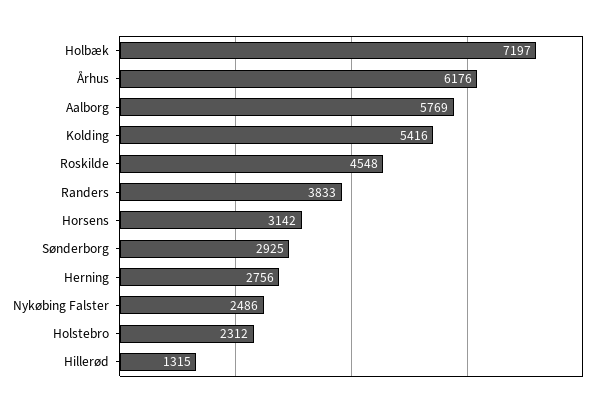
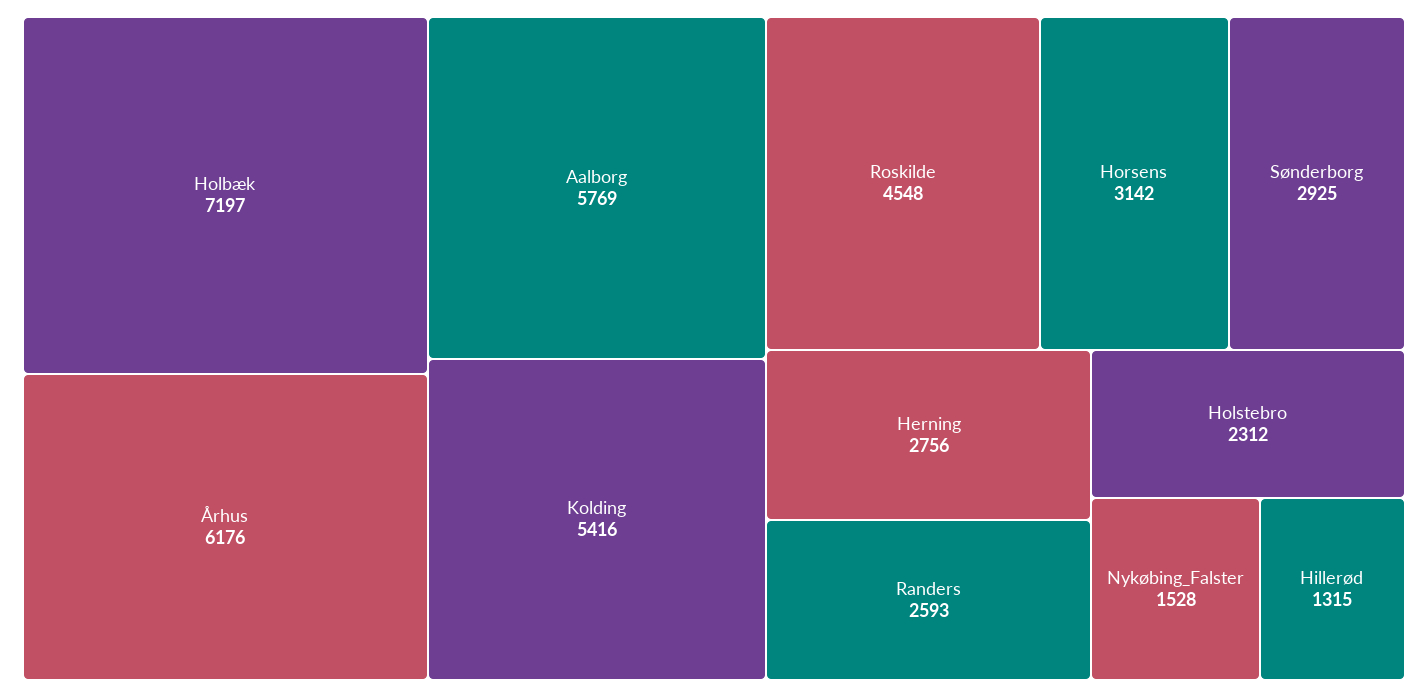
  {
    "Holbæk": 7197,
    "Århus": 6176,
    "Aalborg": 5769,
    "Kolding": 5416,
    "Roskilde": 4548,
-   "Randers": 3833,
+   "Randers": 2593,
    "Horsens": 3142,
    "Sønderborg": 2925,
    "Herning": 2756,
-   "Nykøbing Falster": 2486,
+   "Nykøbing Falster": 1528,
    "Holstebro": 2312,
    "Hillerød": 1315
  }

